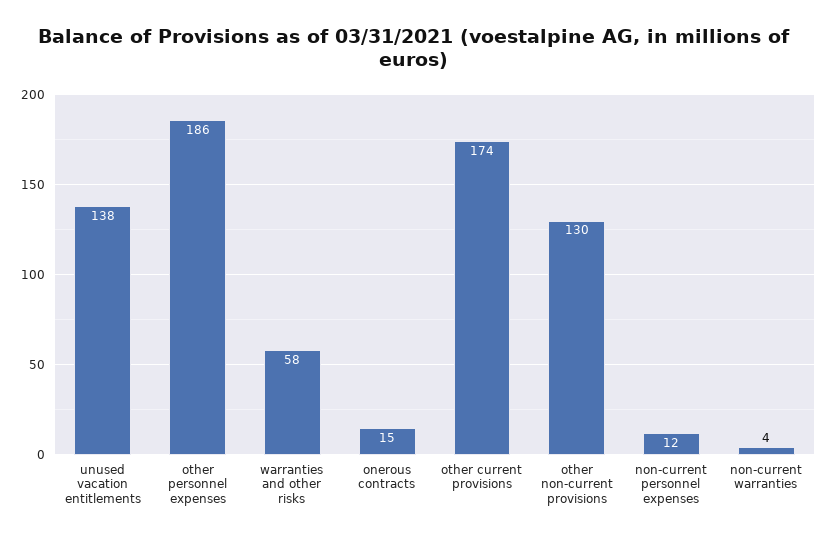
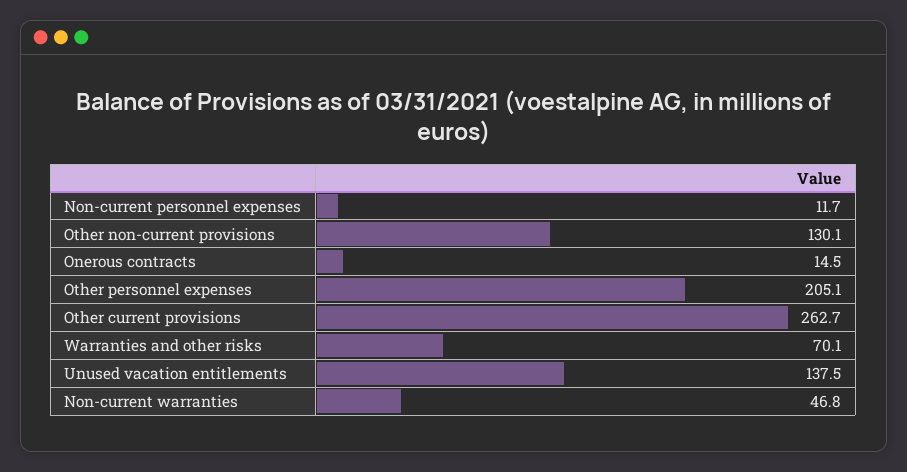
  {
    "unused vacation entitlements": 137.5,
-   "other personnel expenses": 186,
+   "other personnel expenses": 205.1,
-   "warranties and other risks": 58,
+   "warranties and other risks": 70.1,
    "onerous contracts": 14.5,
-   "other current provisions": 174,
+   "other current provisions": 262.7,
    "other non-current provisions": 130.1,
    "non-current personnel expenses": 11.7,
-   "non-current warranties": 4
+   "non-current warranties": 46.8
  }

